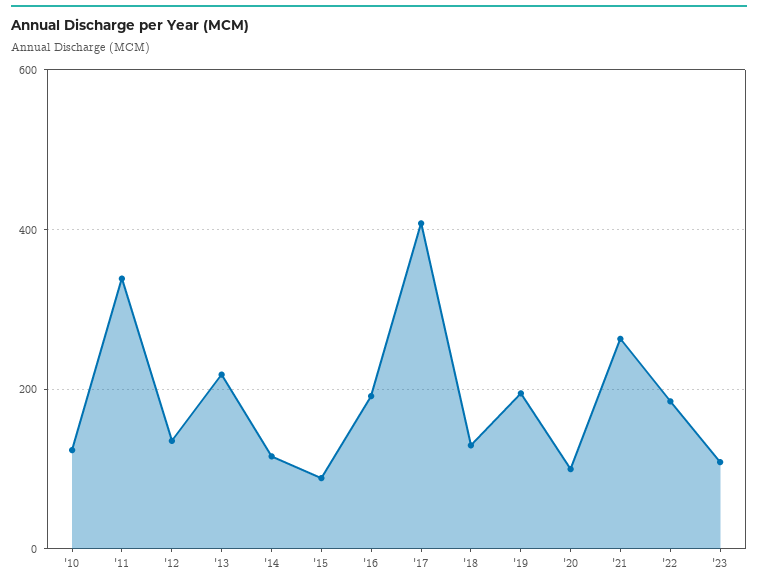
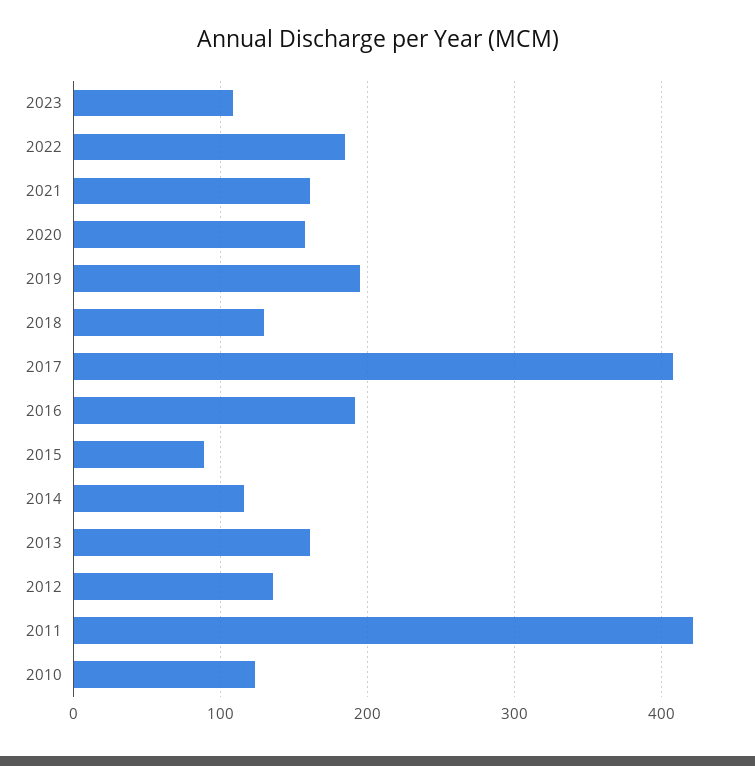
  {
    "'10": 120,
-   "'11": 340,
+   "'11": 420,
    "'12": 140,
-   "'13": 220,
+   "'13": 160,
    "'14": 120,
    "'15": 90,
    "'16": 190,
    "'17": 410,
    "'18": 130,
    "'19": 190,
-   "'20": 100,
+   "'20": 160,
-   "'21": 260,
+   "'21": 160,
    "'22": 180,
    "'23": 110
  }

